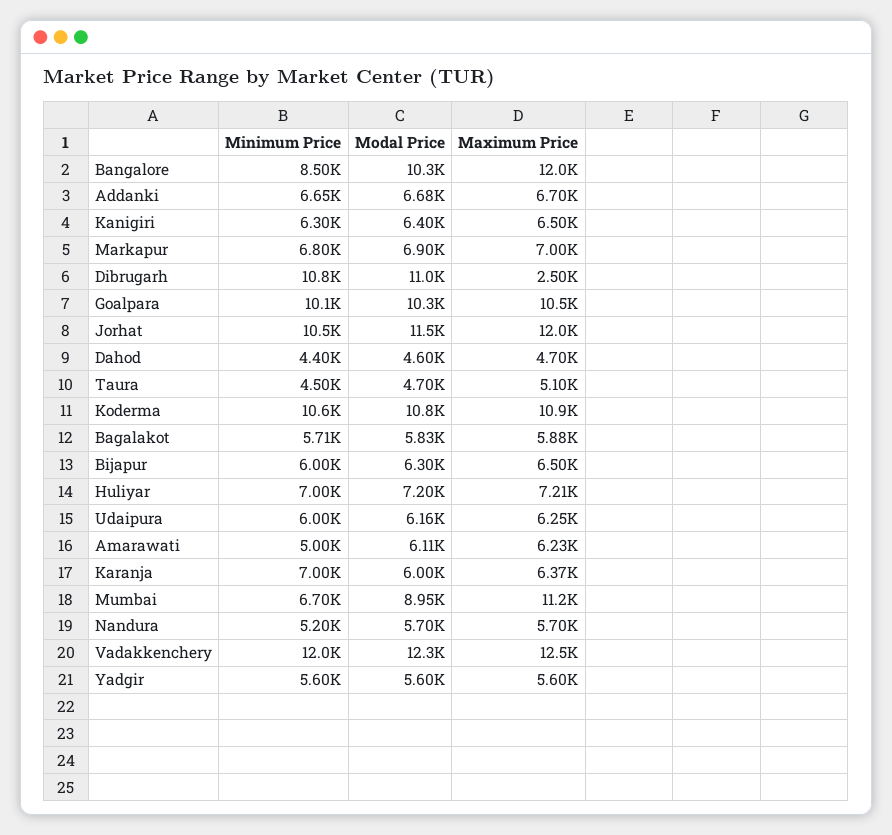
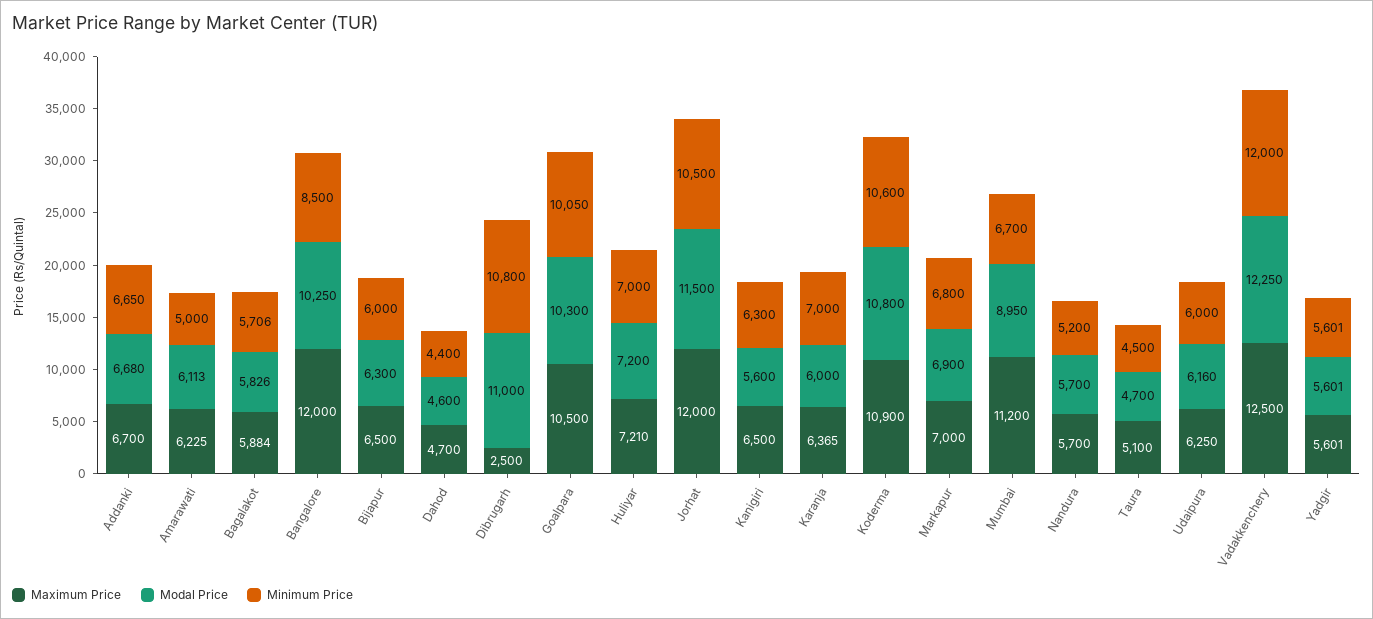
  {
    "Minimum Price": {
      "Bangalore": 8500,
      "Addanki": 6650,
      "Kanigiri": 6300,
      "Markapur": 6800,
      "Dibrugarh": 10800,
      "Goalpara": 10050,
      "Jorhat": 10500,
      "Dahod": 4400,
      "Taura": 4500,
      "Koderma": 10600,
      "Bagalakot": 5706,
      "Bijapur": 6000,
      "Huliyar": 7000,
      "Udaipura": 6000,
      "Amarawati": 5000,
      "Karanja": 7000,
      "Mumbai": 6700,
      "Nandura": 5200,
      "Vadakkenchery": 12000,
      "Yadgir": 5601
    },
    "Modal Price": {
      "Bangalore": 10250,
      "Addanki": 6680,
-     "Kanigiri": 6400,
+     "Kanigiri": 5600,
      "Markapur": 6900,
      "Dibrugarh": 11000,
      "Goalpara": 10300,
      "Jorhat": 11500,
      "Dahod": 4600,
      "Taura": 4700,
      "Koderma": 10800,
      "Bagalakot": 5826,
      "Bijapur": 6300,
      "Huliyar": 7200,
      "Udaipura": 6160,
      "Amarawati": 6113,
      "Karanja": 6000,
      "Mumbai": 8950,
      "Nandura": 5700,
      "Vadakkenchery": 12250,
      "Yadgir": 5601
    },
    "Maximum Price": {
      "Bangalore": 12000,
      "Addanki": 6700,
      "Kanigiri": 6500,
      "Markapur": 7000,
      "Dibrugarh": 2500,
      "Goalpara": 10500,
      "Jorhat": 12000,
      "Dahod": 4700,
      "Taura": 5100,
      "Koderma": 10900,
      "Bagalakot": 5884,
      "Bijapur": 6500,
      "Huliyar": 7210,
      "Udaipura": 6250,
      "Amarawati": 6225,
      "Karanja": 6365,
      "Mumbai": 11200,
      "Nandura": 5700,
      "Vadakkenchery": 12500,
      "Yadgir": 5601
    }
  }

